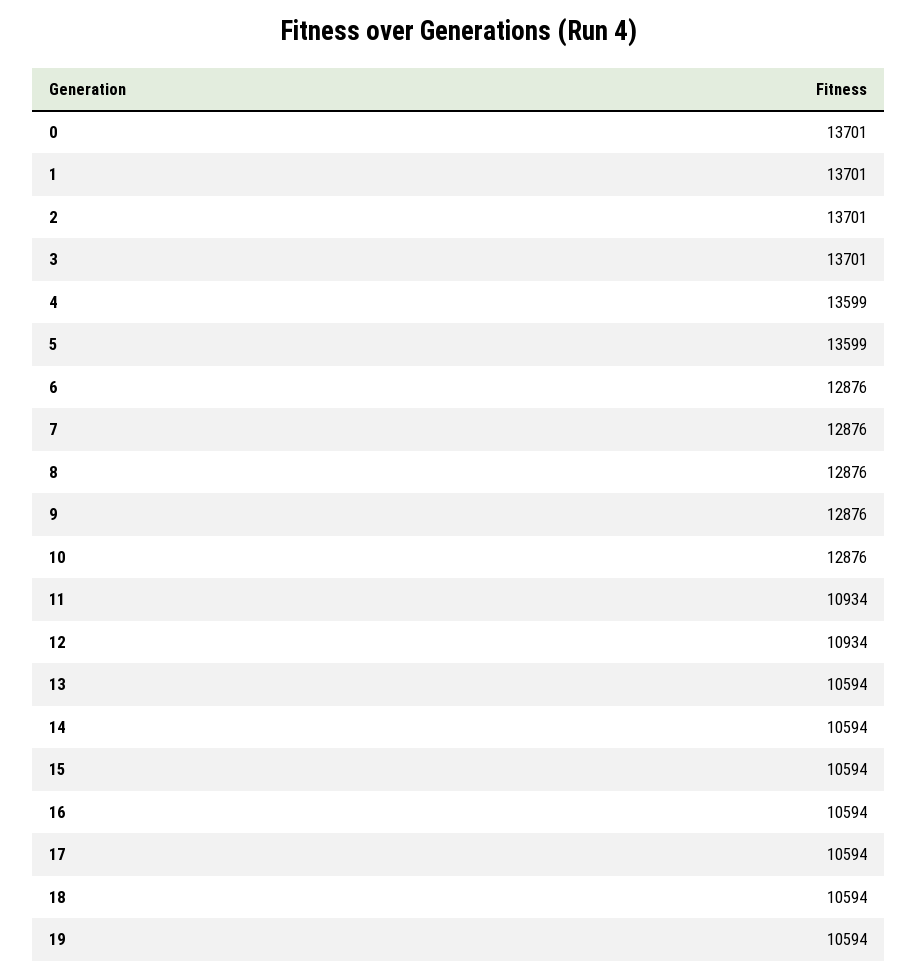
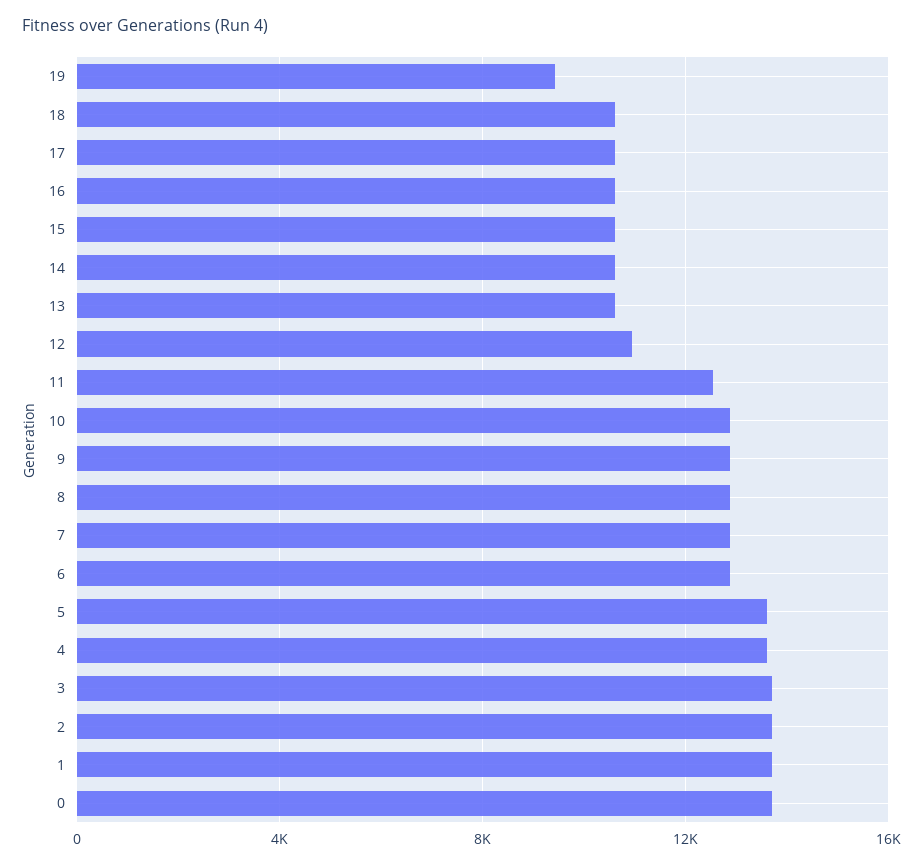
  {
    "0": 13701,
    "1": 13701,
    "2": 13701,
    "3": 13701,
    "4": 13599,
    "5": 13599,
    "6": 12876,
    "7": 12876,
    "8": 12876,
    "9": 12876,
    "10": 12876,
-   "11": 10934,
+   "11": 12500,
    "12": 10934,
    "13": 10594,
    "14": 10594,
    "15": 10594,
    "16": 10594,
    "17": 10594,
    "18": 10594,
-   "19": 10594
+   "19": 9500
  }

